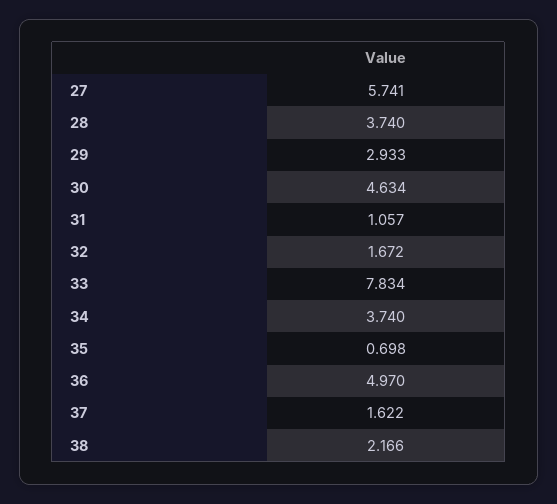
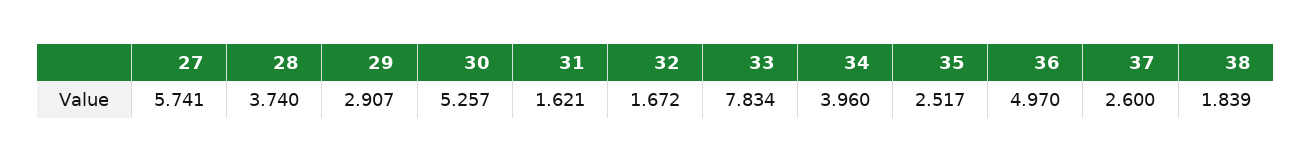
  {
    "27": 5.741,
    "28": 3.74,
-   "29": 2.933,
+   "29": 2.907,
-   "30": 4.634,
+   "30": 5.257,
-   "31": 1.057,
+   "31": 1.621,
    "32": 1.672,
    "33": 7.834,
-   "34": 3.74,
+   "34": 3.96,
-   "35": 0.698,
+   "35": 2.517,
    "36": 4.97,
-   "37": 1.622,
+   "37": 2.6,
-   "38": 2.166
+   "38": 1.839
  }

